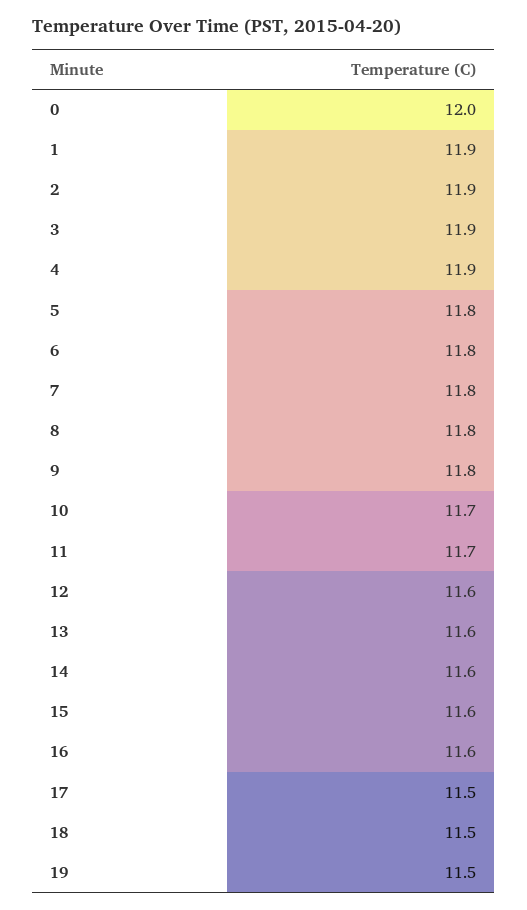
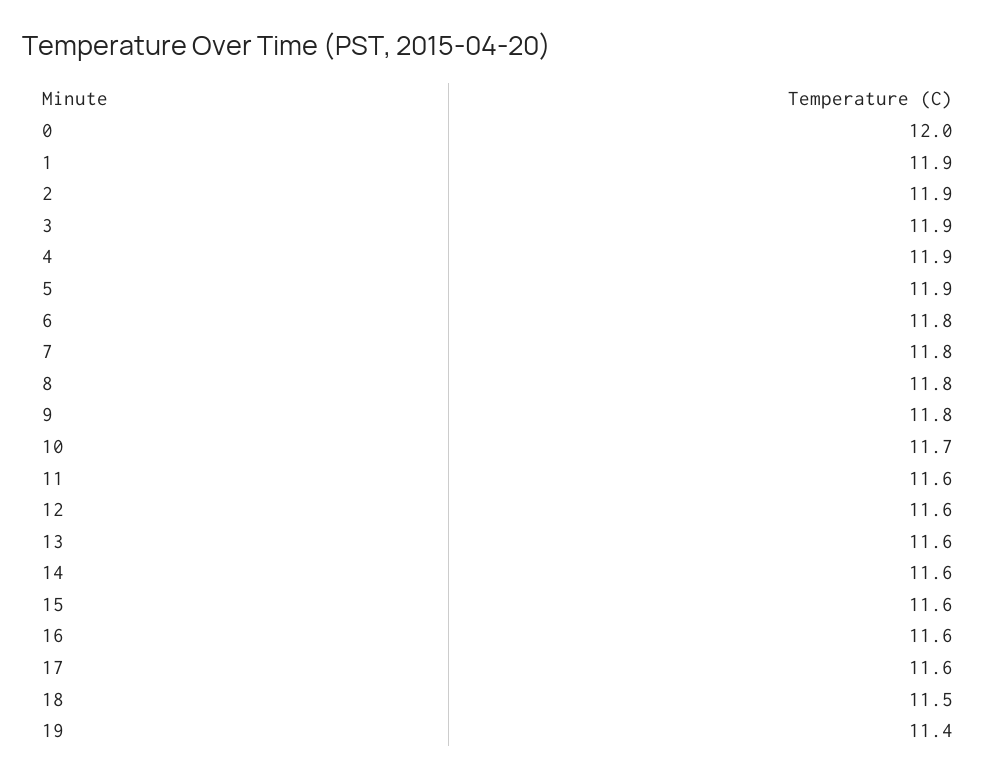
  {
    "0": 12,
    "1": 11.9,
    "2": 11.9,
    "3": 11.9,
    "4": 11.9,
-   "5": 11.8,
+   "5": 11.9,
    "6": 11.8,
    "7": 11.8,
    "8": 11.8,
    "9": 11.8,
    "10": 11.7,
-   "11": 11.7,
+   "11": 11.6,
    "12": 11.6,
    "13": 11.6,
    "14": 11.6,
    "15": 11.6,
    "16": 11.6,
-   "17": 11.5,
+   "17": 11.6,
    "18": 11.5,
-   "19": 11.5
+   "19": 11.4
  }

